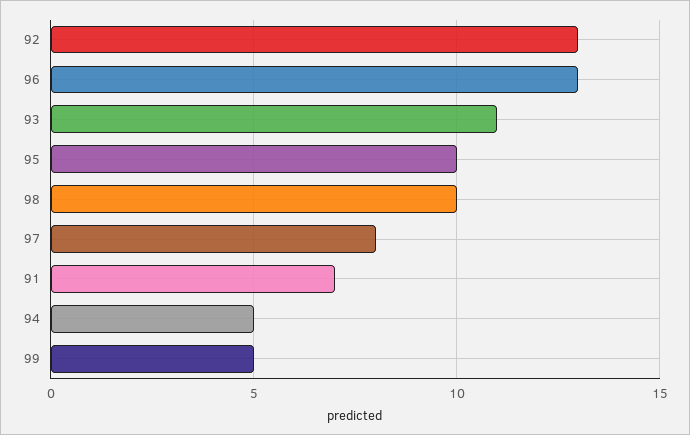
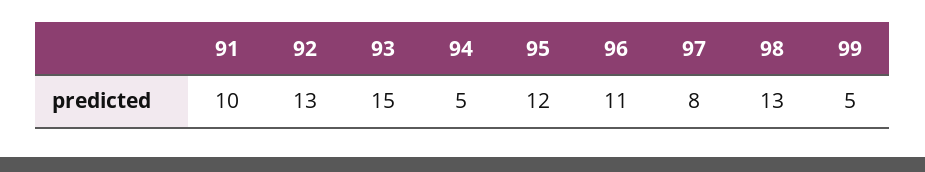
  {
    "92": 13,
-   "96": 13,
+   "96": 11,
-   "93": 11,
+   "93": 15,
-   "95": 10,
+   "95": 12,
-   "98": 10,
+   "98": 13,
    "97": 8,
-   "91": 7,
+   "91": 10,
    "94": 5,
    "99": 5
  }

